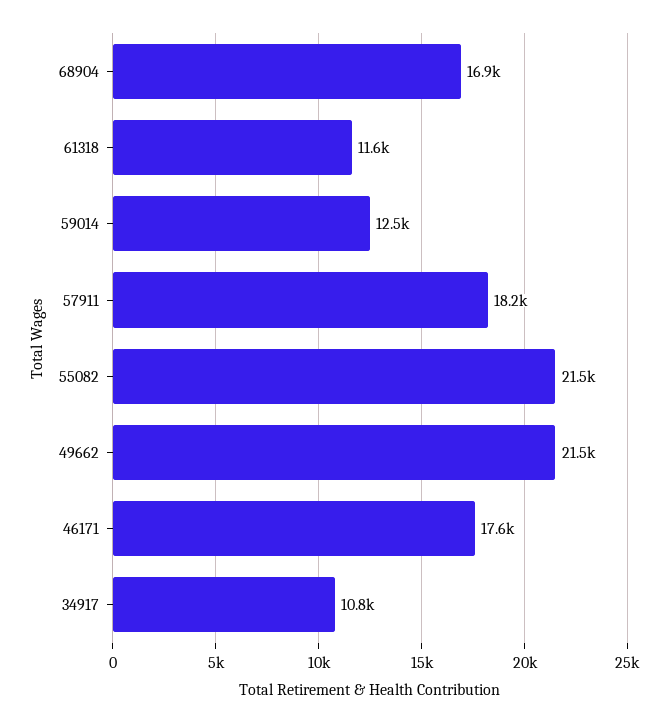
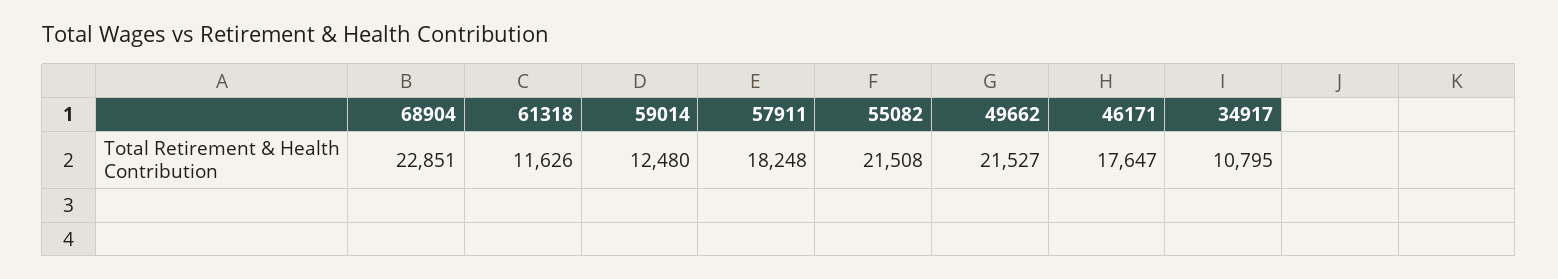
  {
-   "68904": 16900,
+   "68904": 22851,
    "61318": 11626,
    "59014": 12480,
    "57911": 18248,
    "55082": 21508,
    "49662": 21527,
    "46171": 17647,
    "34917": 10795
  }

